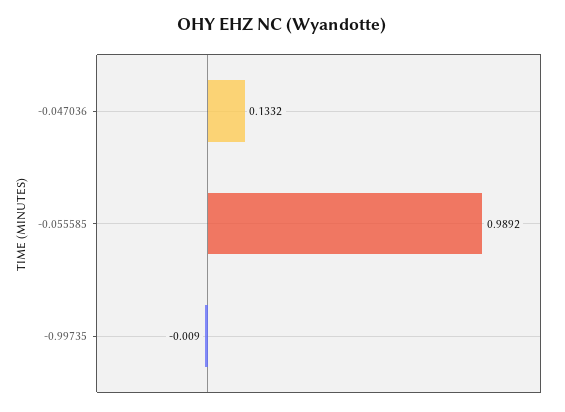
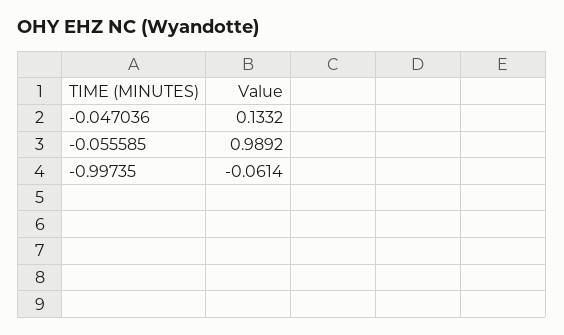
  {
    "-0.047036": 0.1332,
    "-0.055585": 0.9892,
-   "-0.99735": -0.009
+   "-0.99735": -0.0614
  }

